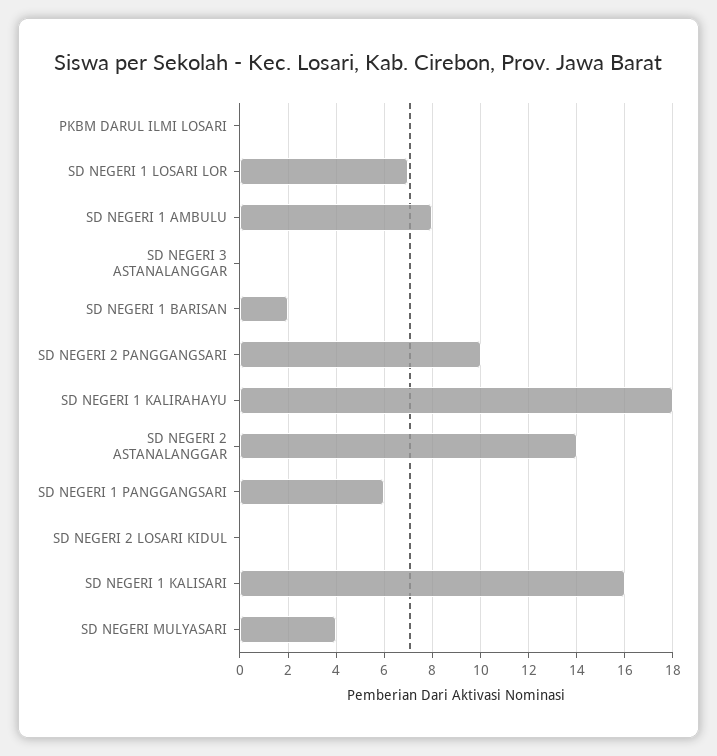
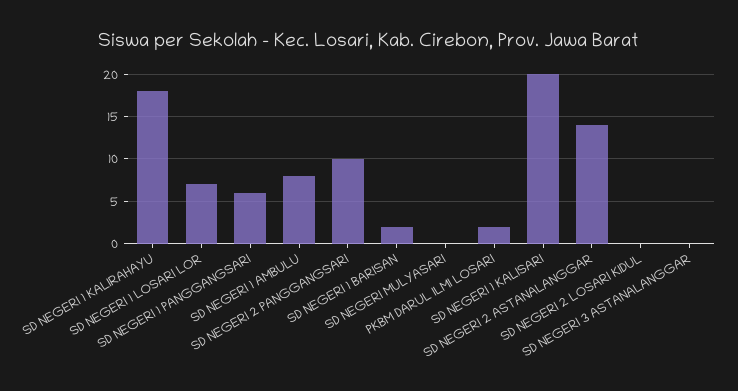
  {
-   "PKBM DARUL ILMI LOSARI": 0,
+   "PKBM DARUL ILMI LOSARI": 2,
    "SD NEGERI 1 LOSARI LOR": 7,
    "SD NEGERI 1 AMBULU": 8,
    "SD NEGERI 3 ASTANALANGGAR": 0,
    "SD NEGERI 1 BARISAN": 2,
    "SD NEGERI 2 PANGGANGSARI": 10,
    "SD NEGERI 1 KALIRAHAYU": 18,
    "SD NEGERI 2 ASTANALANGGAR": 14,
    "SD NEGERI 1 PANGGANGSARI": 6,
    "SD NEGERI 2 LOSARI KIDUL": 0,
-   "SD NEGERI 1 KALISARI": 16,
+   "SD NEGERI 1 KALISARI": 20,
-   "SD NEGERI MULYASARI": 4
+   "SD NEGERI MULYASARI": 0
  }

